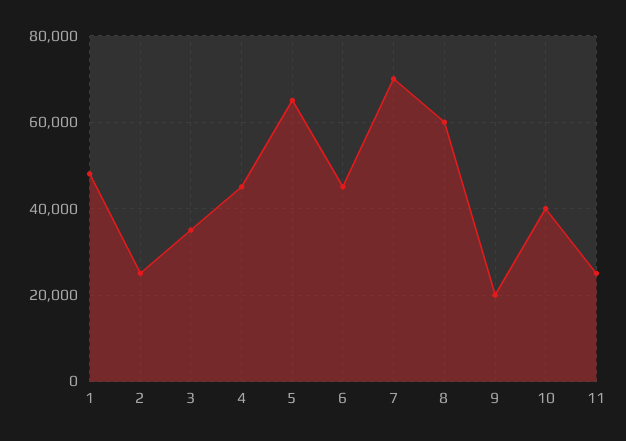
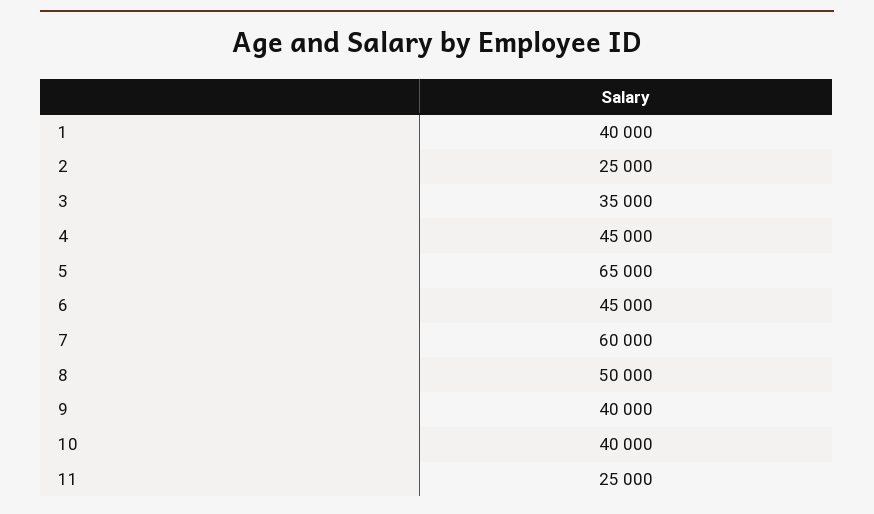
  {
-   "1": 48000,
+   "1": 40000,
    "2": 25000,
    "3": 35000,
    "4": 45000,
    "5": 65000,
    "6": 45000,
-   "7": 70000,
+   "7": 60000,
-   "8": 60000,
+   "8": 50000,
-   "9": 20000,
+   "9": 40000,
    "10": 40000,
    "11": 25000
  }

